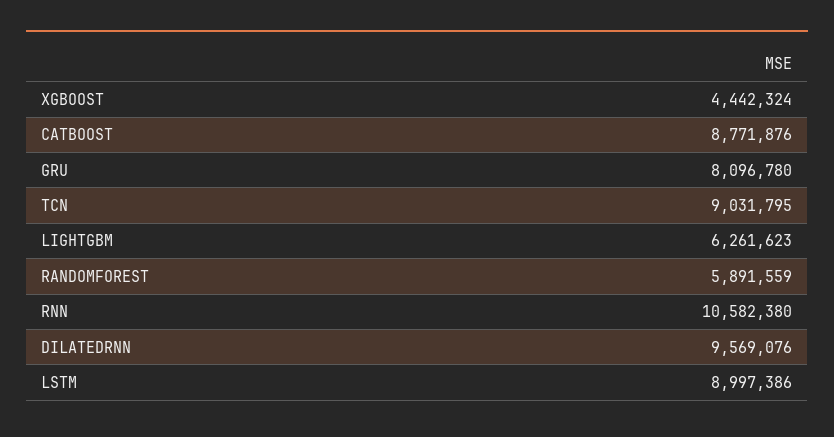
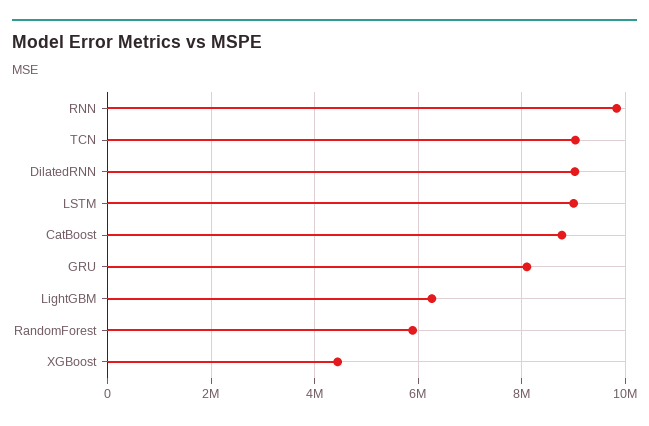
  {
    "XGBOOST": 4442324,
    "CATBOOST": 8771876,
    "GRU": 8096780,
    "TCN": 9031795,
    "LIGHTGBM": 6261623,
    "RANDOMFOREST": 5891559,
-   "RNN": 10582380,
+   "RNN": 9800000,
-   "DILATEDRNN": 9569076,
+   "DILATEDRNN": 9000000,
    "LSTM": 8997386
  }

